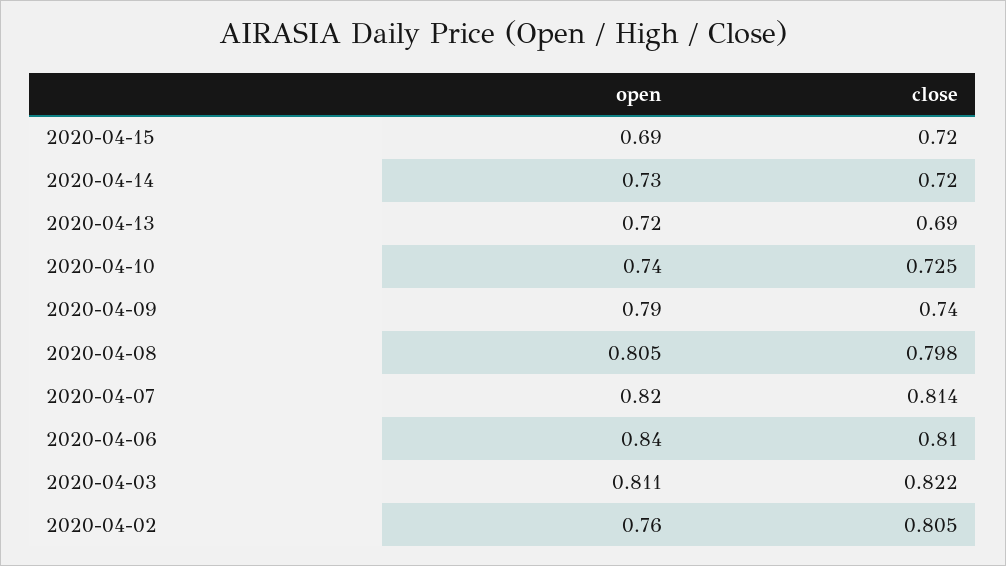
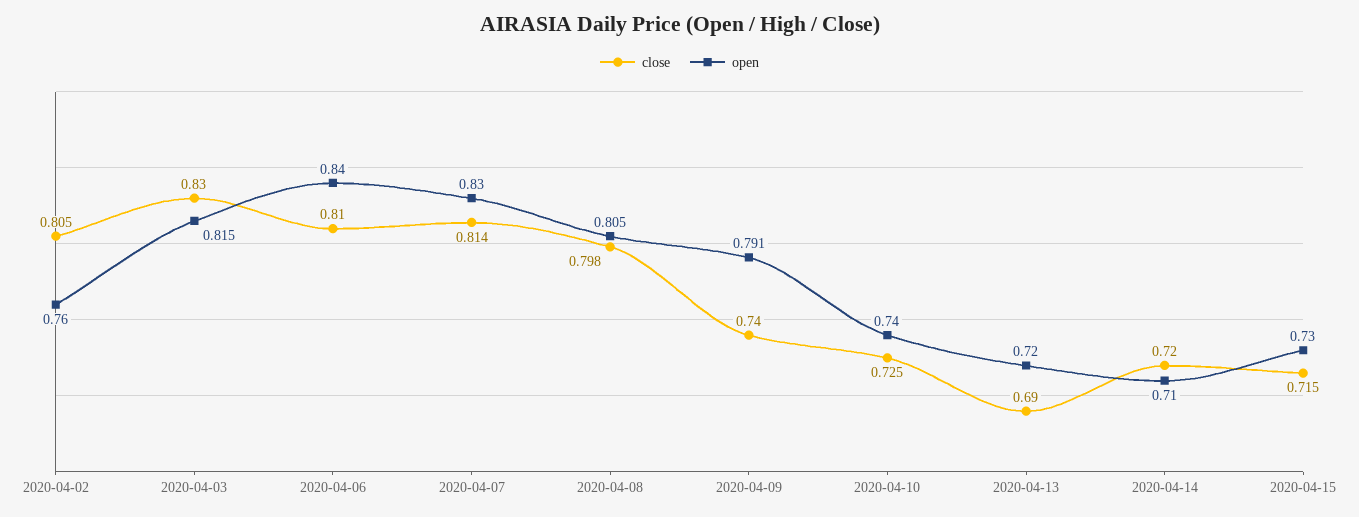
  {
    "open": {
-     "2020-04-15": 0.69,
+     "2020-04-15": 0.73,
-     "2020-04-14": 0.73,
+     "2020-04-14": 0.71,
      "2020-04-13": 0.72,
      "2020-04-10": 0.74,
-     "2020-04-09": 0.79,
+     "2020-04-09": 0.791,
      "2020-04-08": 0.805,
-     "2020-04-07": 0.82,
+     "2020-04-07": 0.83,
      "2020-04-06": 0.84,
-     "2020-04-03": 0.811,
+     "2020-04-03": 0.815,
      "2020-04-02": 0.76
    },
    "close": {
-     "2020-04-15": 0.72,
+     "2020-04-15": 0.715,
      "2020-04-14": 0.72,
      "2020-04-13": 0.69,
      "2020-04-10": 0.725,
      "2020-04-09": 0.74,
      "2020-04-08": 0.798,
      "2020-04-07": 0.814,
      "2020-04-06": 0.81,
-     "2020-04-03": 0.822,
+     "2020-04-03": 0.83,
      "2020-04-02": 0.805
    }
  }

